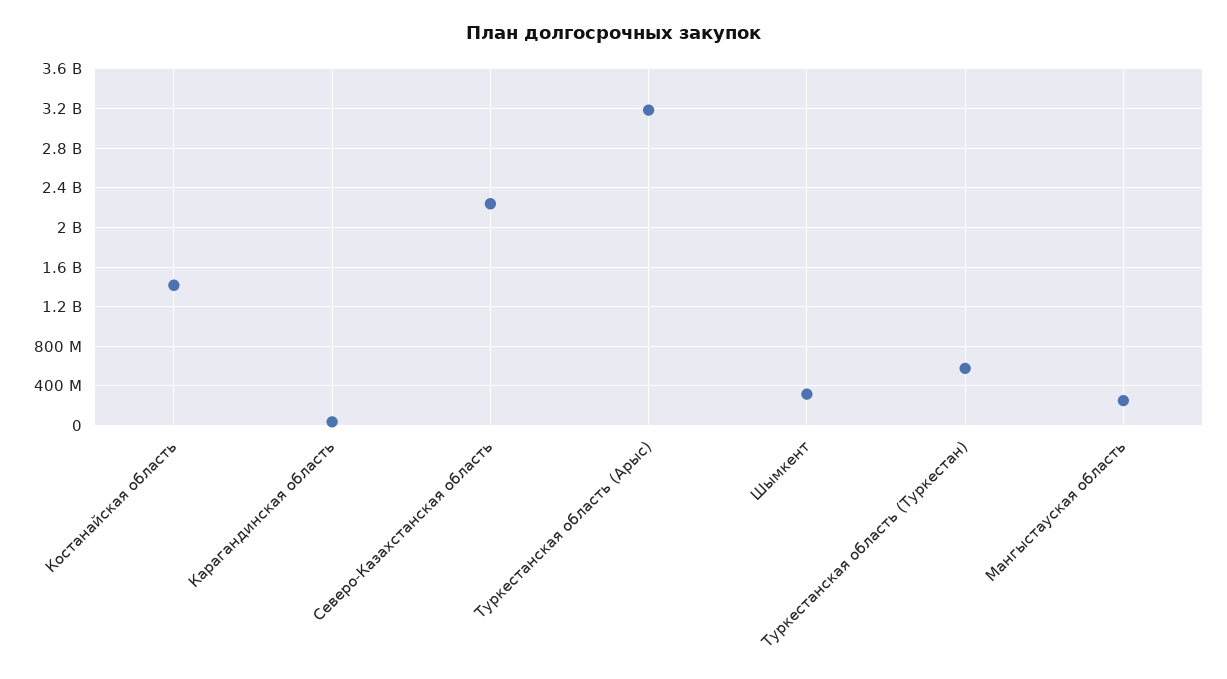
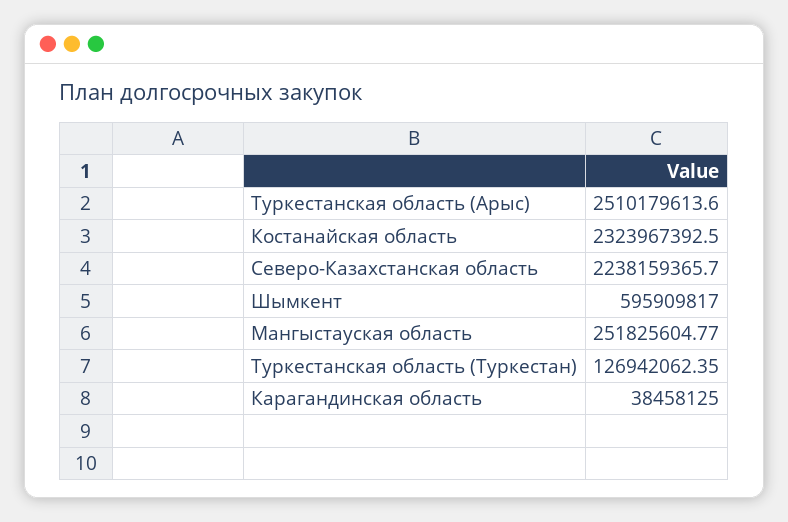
  {
-   "Костанайская область": 1400000000,
+   "Костанайская область": 2323967392.5,
    "Карагандинская область": 38458125,
    "Северо-Казахстанская область": 2238159365.7,
-   "Туркестанская область (Арыс)": 3200000000,
+   "Туркестанская область (Арыс)": 2510179613.6,
-   "Шымкент": 300000000,
+   "Шымкент": 595909817,
-   "Туркестанская область (Туркестан)": 600000000,
+   "Туркестанская область (Туркестан)": 126942062.35,
    "Мангыстауская область": 251825604.77
  }

